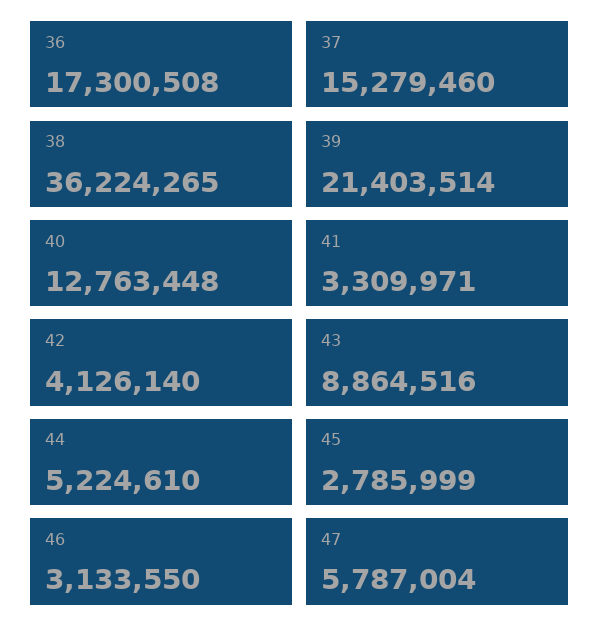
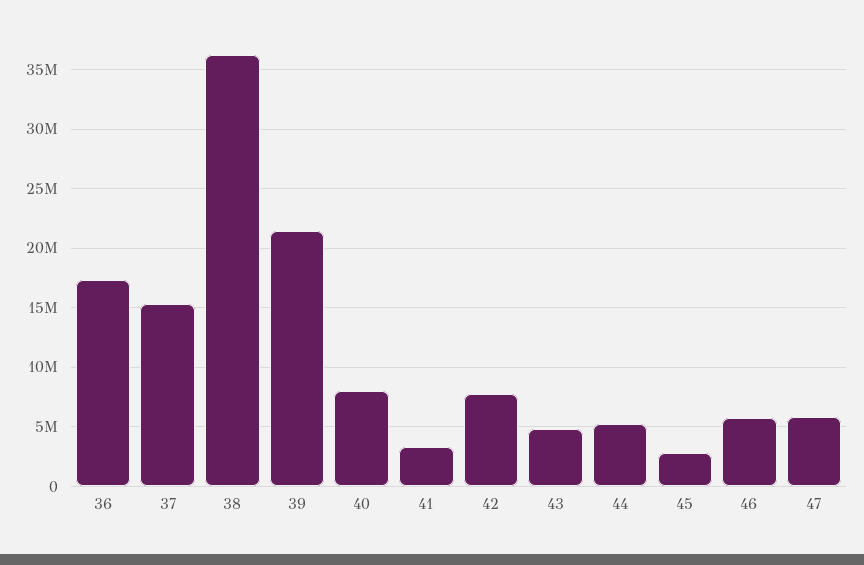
  {
    "36": 17300508,
    "37": 15279460,
    "38": 36224265,
    "39": 21403514,
-   "40": 12763448,
+   "40": 8000000,
    "41": 3309971,
-   "42": 4126140,
+   "42": 8000000,
-   "43": 8864516,
+   "43": 5000000,
    "44": 5224610,
    "45": 2785999,
-   "46": 3133550,
+   "46": 6000000,
    "47": 5787004
  }

